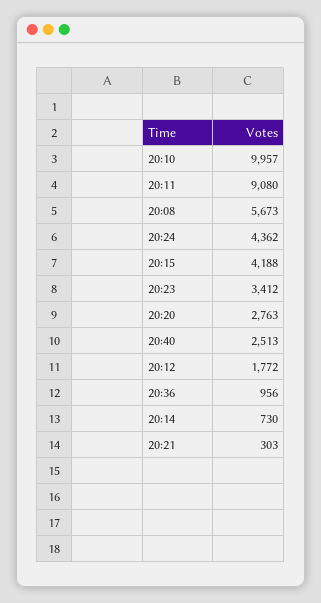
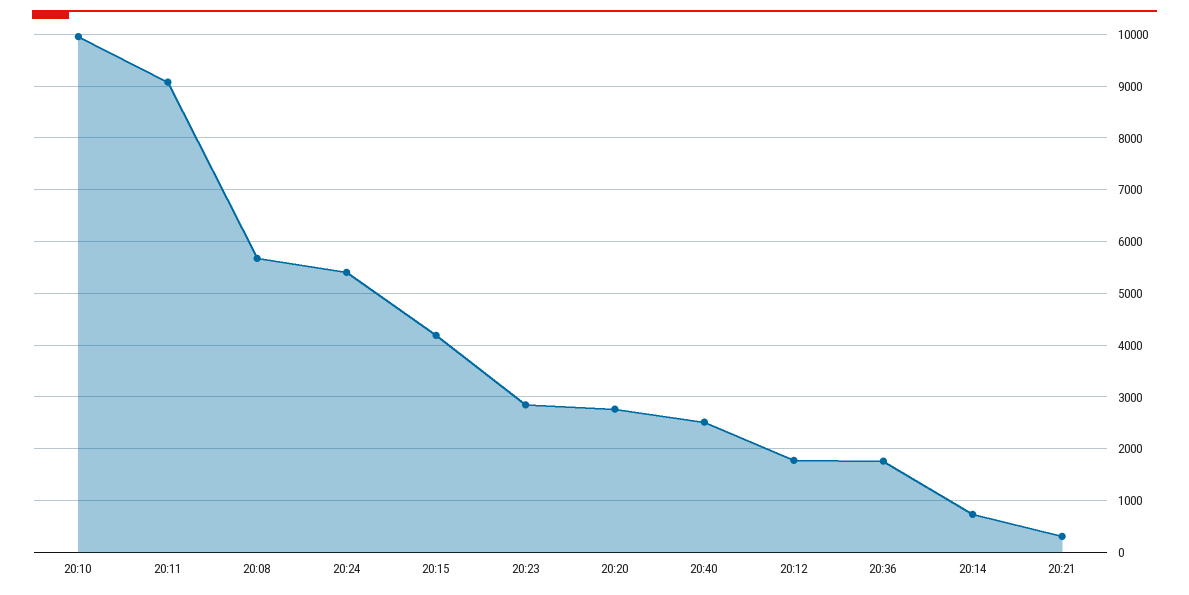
  {
    "20:10": 9957,
    "20:11": 9080,
    "20:08": 5673,
-   "20:24": 4362,
+   "20:24": 5400,
    "20:15": 4188,
-   "20:23": 3412,
+   "20:23": 2800,
    "20:20": 2763,
    "20:40": 2513,
    "20:12": 1772,
-   "20:36": 956,
+   "20:36": 1800,
    "20:14": 730,
    "20:21": 303
  }

